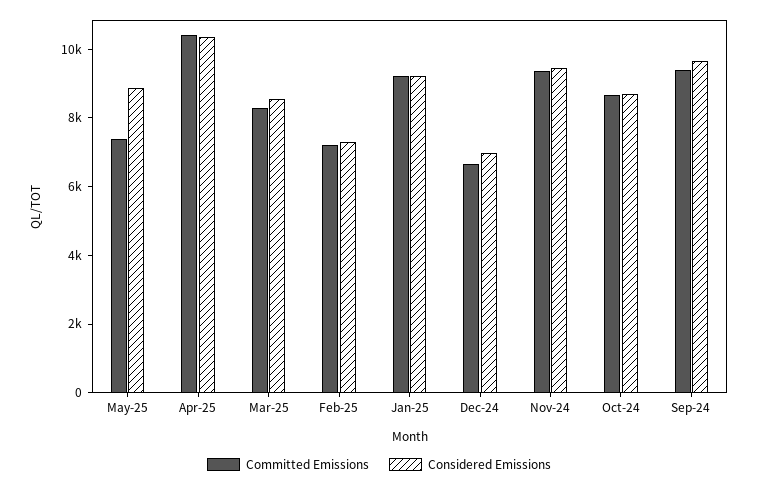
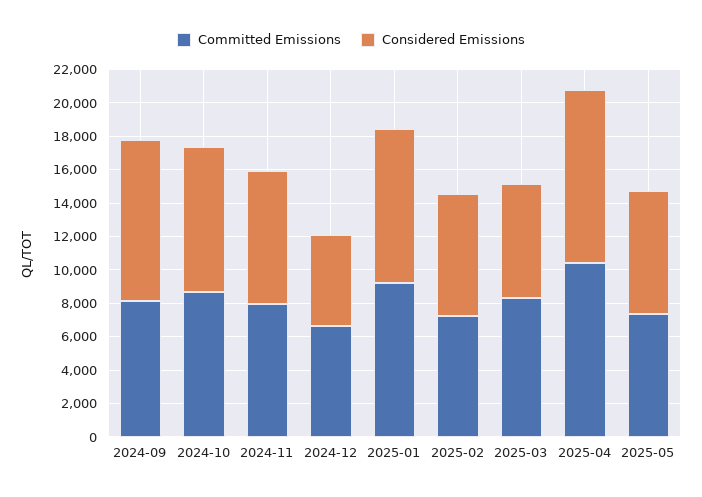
  {
    "Committed Emissions": {
      "May-25": 7500,
      "Apr-25": 10500,
      "Mar-25": 8500,
      "Feb-25": 7000,
      "Jan-25": 9000,
      "Dec-24": 6500,
-     "Nov-24": 9500,
+     "Nov-24": 8000,
      "Oct-24": 8500,
-     "Sep-24": 9500
+     "Sep-24": 8000
    },
    "Considered Emissions": {
-     "May-25": 9000,
+     "May-25": 7500,
      "Apr-25": 10500,
-     "Mar-25": 8500,
+     "Mar-25": 7000,
      "Feb-25": 7500,
      "Jan-25": 9000,
-     "Dec-24": 7000,
+     "Dec-24": 5500,
-     "Nov-24": 9500,
+     "Nov-24": 8000,
      "Oct-24": 8500,
      "Sep-24": 9500
    }
  }

